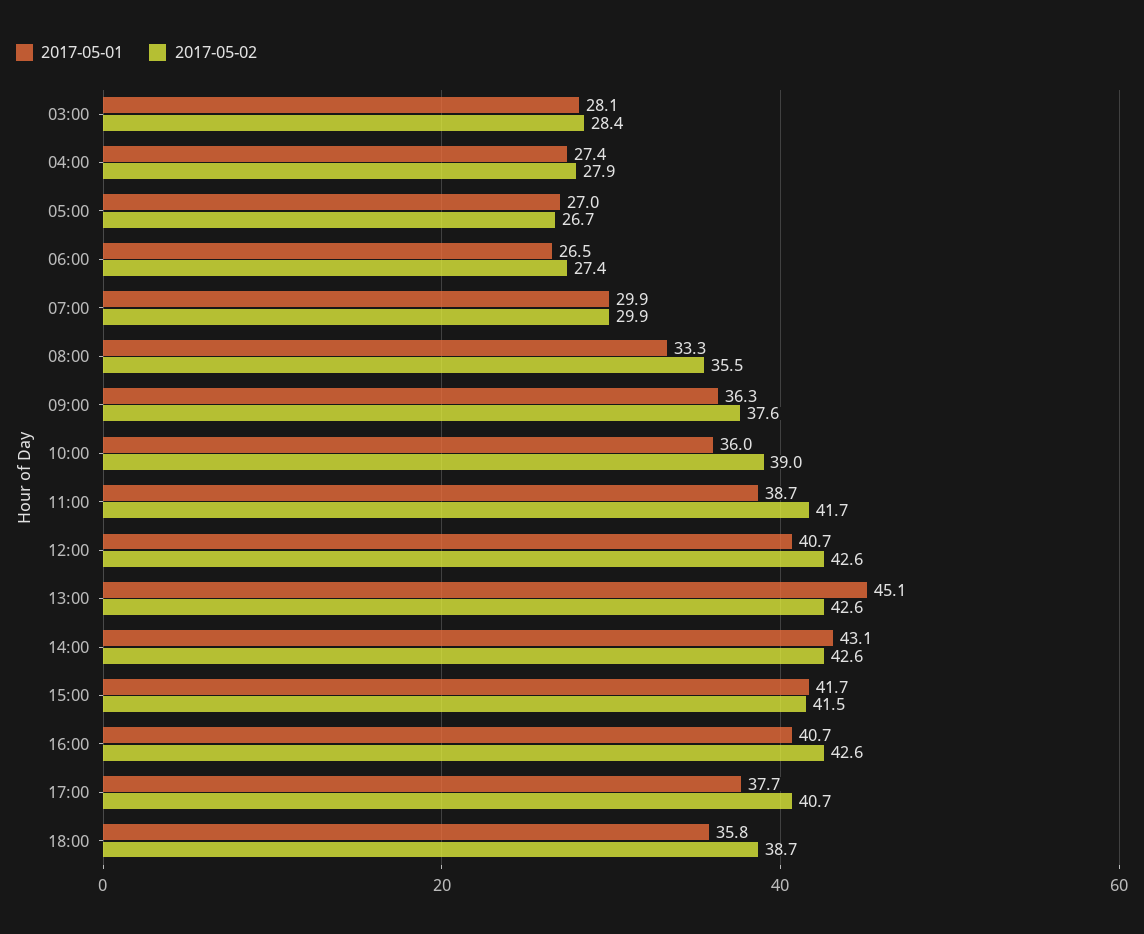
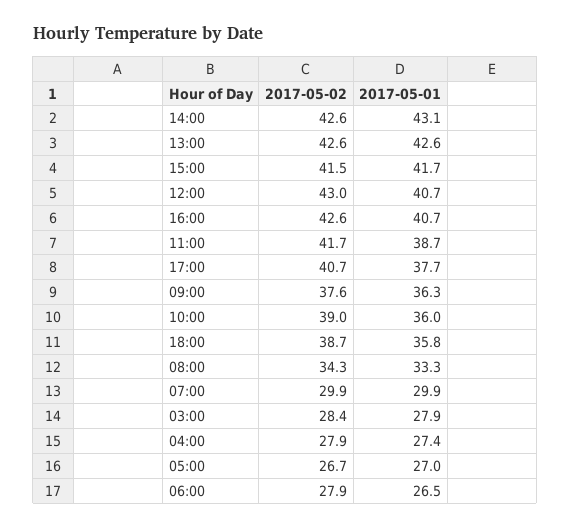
  {
    "2017-05-01": {
-     "03:00": 28.1,
+     "03:00": 27.9,
      "04:00": 27.4,
      "05:00": 27,
      "06:00": 26.5,
      "07:00": 29.9,
      "08:00": 33.3,
      "09:00": 36.3,
      "10:00": 36,
      "11:00": 38.7,
      "12:00": 40.7,
-     "13:00": 45.1,
+     "13:00": 42.6,
      "14:00": 43.1,
      "15:00": 41.7,
      "16:00": 40.7,
      "17:00": 37.7,
      "18:00": 35.8
    },
    "2017-05-02": {
      "03:00": 28.4,
      "04:00": 27.9,
      "05:00": 26.7,
-     "06:00": 27.4,
+     "06:00": 27.9,
      "07:00": 29.9,
-     "08:00": 35.5,
+     "08:00": 34.3,
      "09:00": 37.6,
      "10:00": 39,
      "11:00": 41.7,
-     "12:00": 42.6,
+     "12:00": 43,
      "13:00": 42.6,
      "14:00": 42.6,
      "15:00": 41.5,
      "16:00": 42.6,
      "17:00": 40.7,
      "18:00": 38.7
    }
  }

